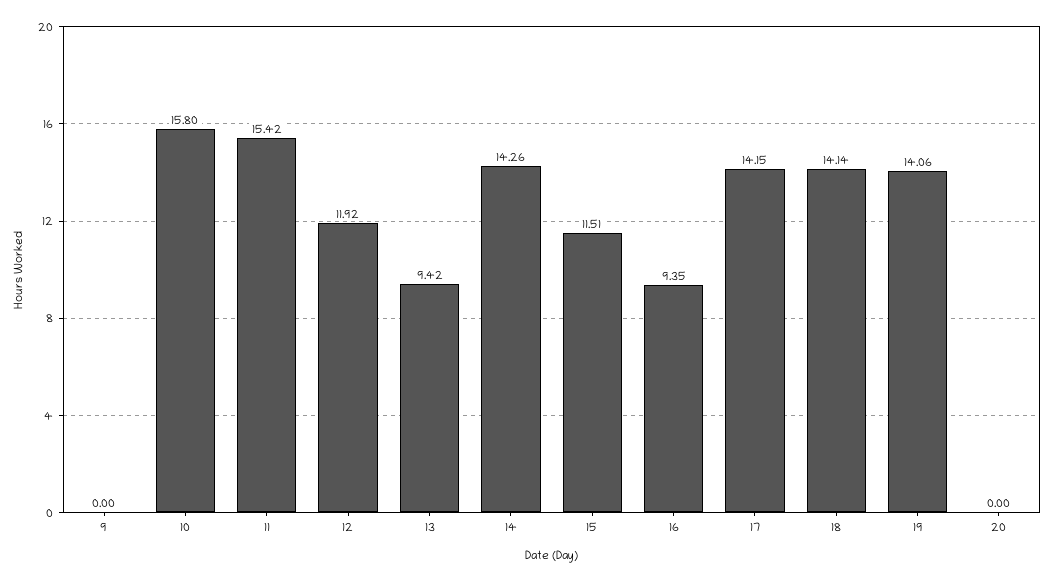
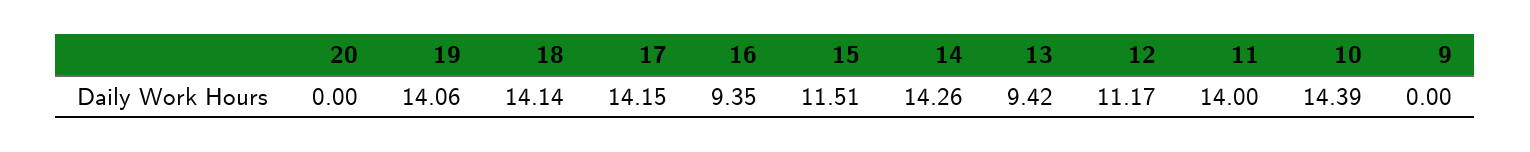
  {
    "9": 0,
-   "10": 15.8,
+   "10": 14.39,
-   "11": 15.42,
+   "11": 14,
-   "12": 11.92,
+   "12": 11.17,
    "13": 9.42,
    "14": 14.26,
    "15": 11.51,
    "16": 9.35,
    "17": 14.15,
    "18": 14.14,
    "19": 14.06,
    "20": 0
  }

